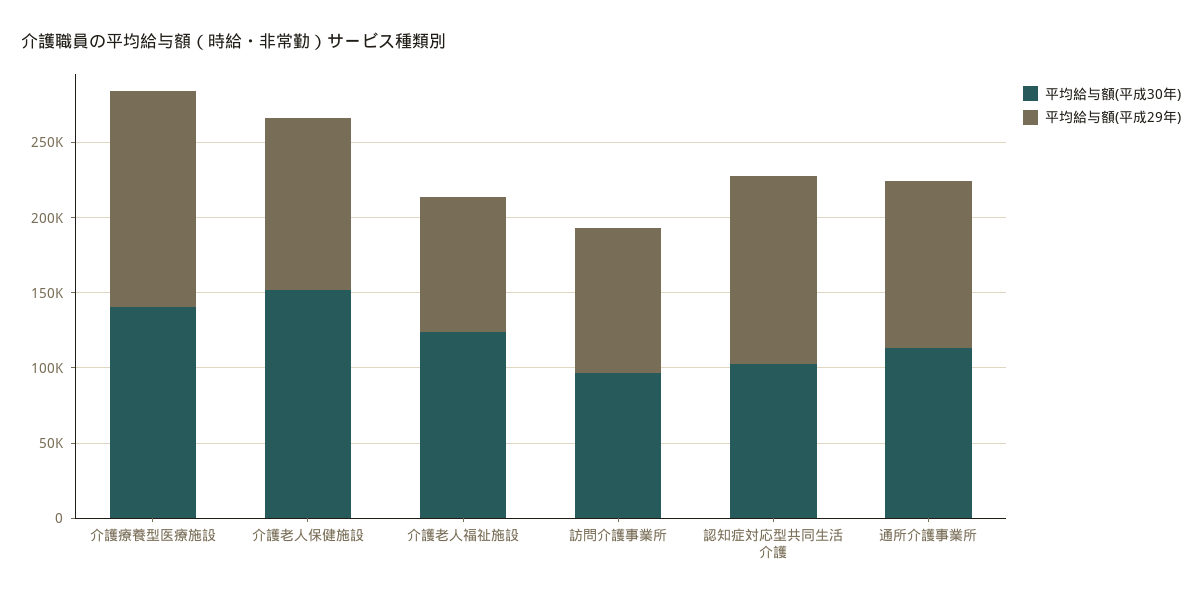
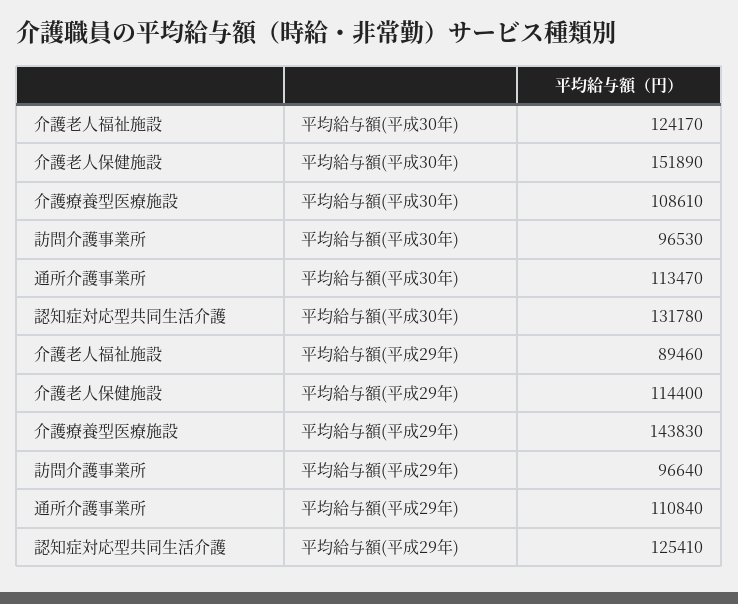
  {
    "平均給与額(平成30年)": {
-     "介護療養型医療施設": 140000,
+     "介護療養型医療施設": 108610,
      "介護老人保健施設": 151890,
      "介護老人福祉施設": 124170,
      "訪問介護事業所": 96530,
-     "認知症対応型共同生活介護": 100000,
+     "認知症対応型共同生活介護": 131780,
      "通所介護事業所": 113470
    },
    "平均給与額(平成29年)": {
      "介護療養型医療施設": 143830,
      "介護老人保健施設": 114400,
      "介護老人福祉施設": 89460,
      "訪問介護事業所": 96640,
      "認知症対応型共同生活介護": 125410,
      "通所介護事業所": 110840
    }
  }

